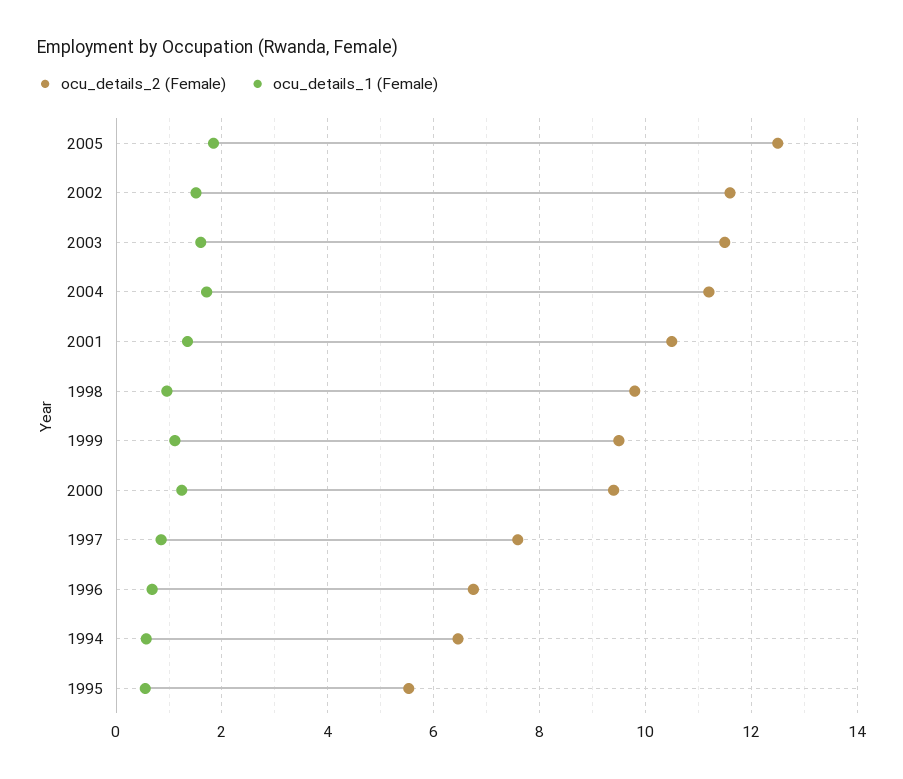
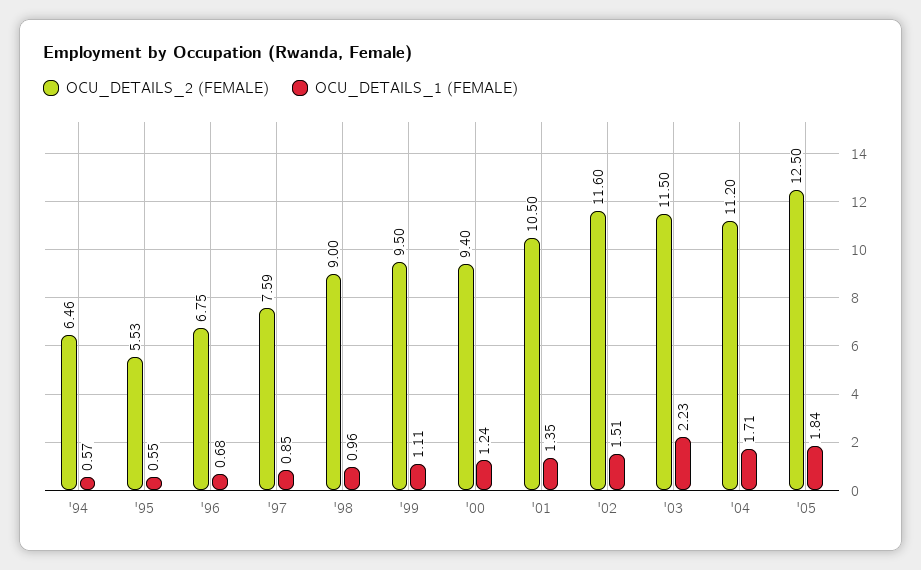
  {
    "ocu_details_2 (Female)": {
      "2005": 12.5,
      "2002": 11.6,
      "2003": 11.5,
      "2004": 11.2,
      "2001": 10.5,
-     "1998": 9.8,
+     "1998": 9,
      "1999": 9.5,
      "2000": 9.4,
      "1997": 7.59,
      "1996": 6.75,
      "1994": 6.46,
      "1995": 5.53
    },
    "ocu_details_1 (Female)": {
      "2005": 1.84,
      "2002": 1.51,
-     "2003": 1.6,
+     "2003": 2.23,
      "2004": 1.71,
      "2001": 1.35,
      "1998": 0.96,
      "1999": 1.11,
      "2000": 1.24,
      "1997": 0.85,
      "1996": 0.68,
      "1994": 0.57,
      "1995": 0.55
    }
  }

